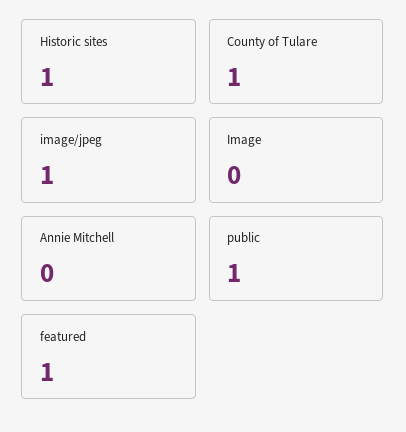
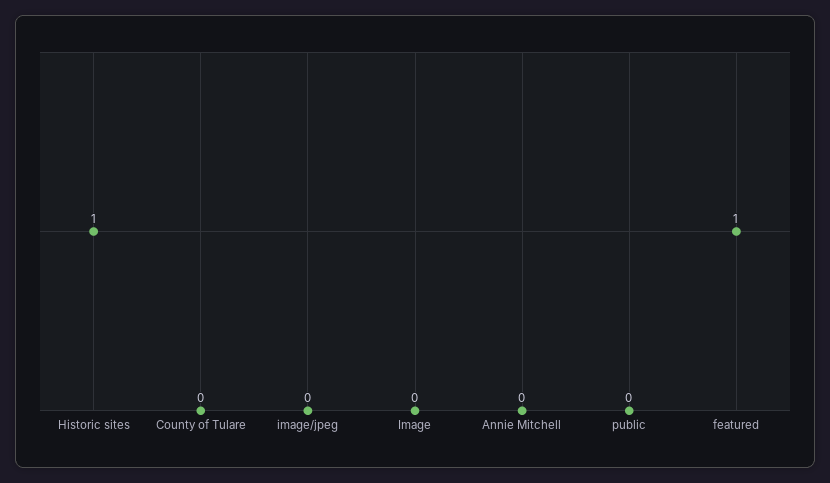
  {
    "Historic sites": 1,
-   "County of Tulare": 1,
+   "County of Tulare": 0,
-   "image/jpeg": 1,
+   "image/jpeg": 0,
    "Image": 0,
    "Annie Mitchell": 0,
-   "public": 1,
+   "public": 0,
    "featured": 1
  }

